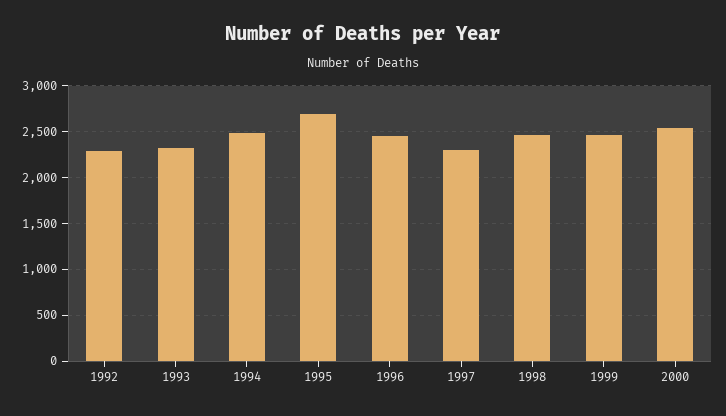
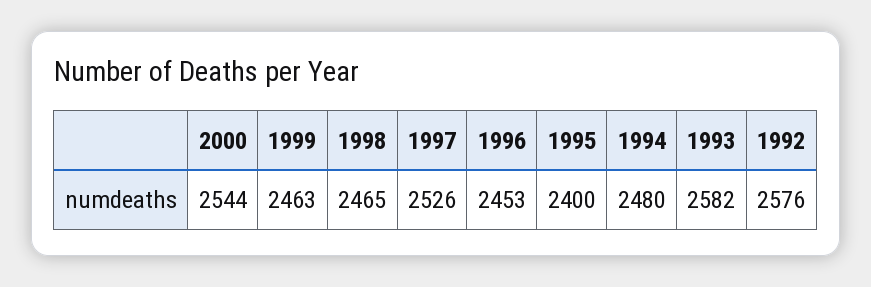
  {
-   "1992": 2300,
+   "1992": 2576,
-   "1993": 2300,
+   "1993": 2582,
    "1994": 2480,
-   "1995": 2700,
+   "1995": 2400,
    "1996": 2453,
-   "1997": 2300,
+   "1997": 2526,
    "1998": 2465,
    "1999": 2463,
    "2000": 2544
  }

